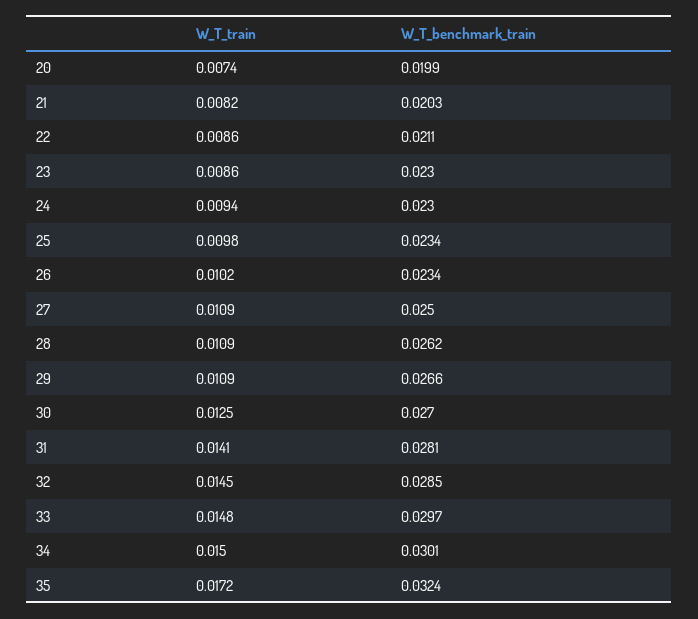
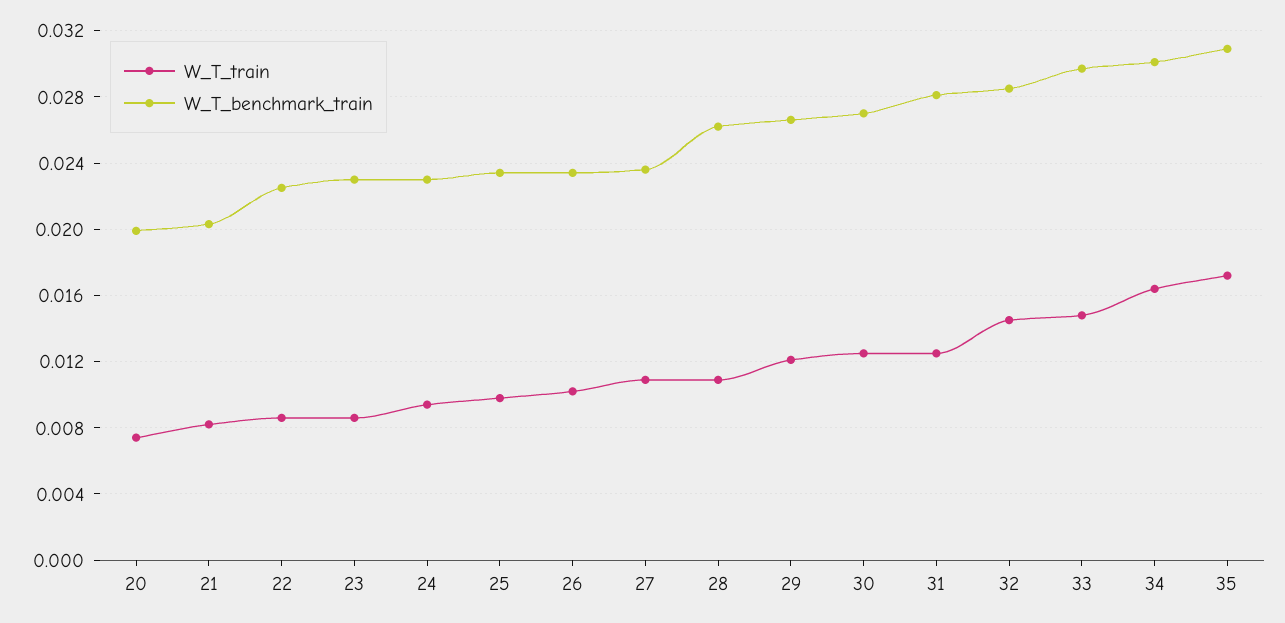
  {
    "W_T_train": {
      "20": 0.0074,
      "21": 0.0082,
      "22": 0.0086,
      "23": 0.0086,
      "24": 0.0094,
      "25": 0.0098,
      "26": 0.0102,
      "27": 0.0109,
      "28": 0.0109,
-     "29": 0.0109,
+     "29": 0.012,
      "30": 0.0125,
-     "31": 0.0141,
+     "31": 0.0125,
      "32": 0.0145,
      "33": 0.0148,
-     "34": 0.015,
+     "34": 0.0165,
      "35": 0.0172
    },
    "W_T_benchmark_train": {
      "20": 0.0199,
      "21": 0.0203,
-     "22": 0.0211,
+     "22": 0.0225,
      "23": 0.023,
      "24": 0.023,
      "25": 0.0234,
      "26": 0.0234,
-     "27": 0.025,
+     "27": 0.0235,
      "28": 0.0262,
      "29": 0.0266,
      "30": 0.027,
      "31": 0.0281,
      "32": 0.0285,
      "33": 0.0297,
      "34": 0.0301,
-     "35": 0.0324
+     "35": 0.031
    }
  }

